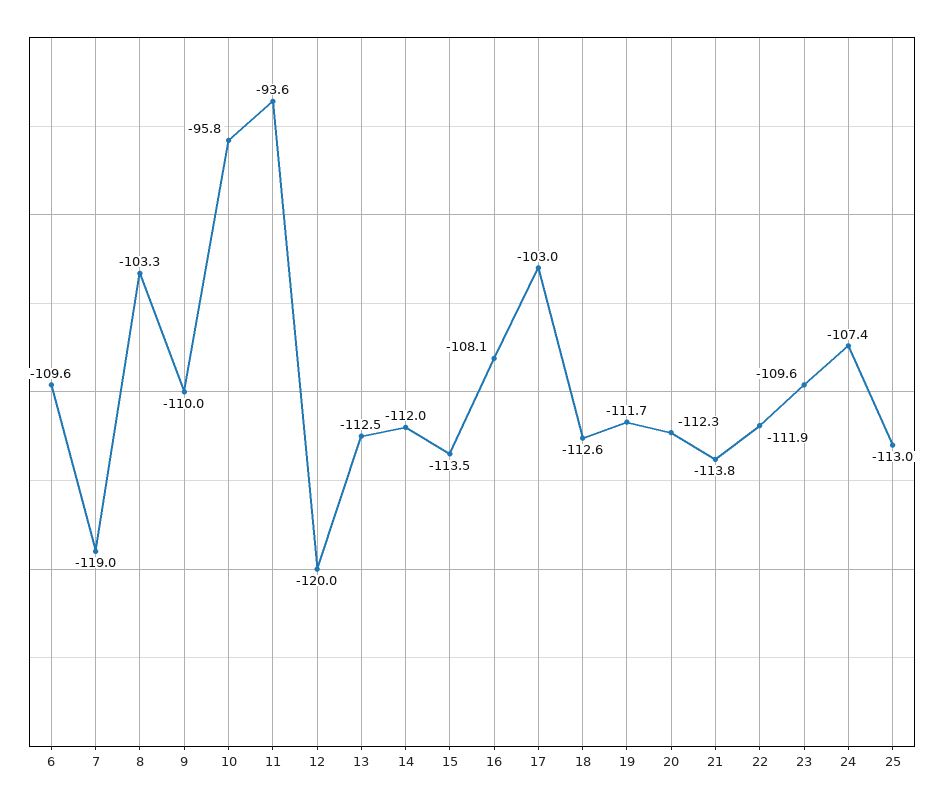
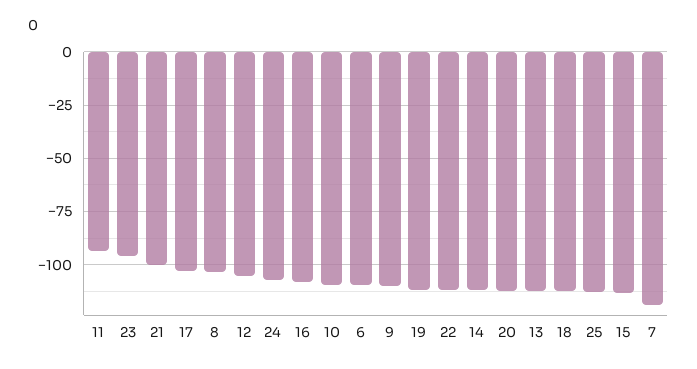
  {
    "6": -109.6,
    "7": -119,
    "8": -103.3,
    "9": -110,
-   "10": -95.8,
+   "10": -110,
    "11": -93.6,
-   "12": -120,
+   "12": -105,
    "13": -112.5,
    "14": -112,
    "15": -113.5,
    "16": -108.1,
    "17": -103,
    "18": -112.6,
    "19": -111.7,
    "20": -112.3,
-   "21": -113.8,
+   "21": -100,
    "22": -111.9,
-   "23": -109.6,
+   "23": -95,
    "24": -107.4,
    "25": -113
  }

